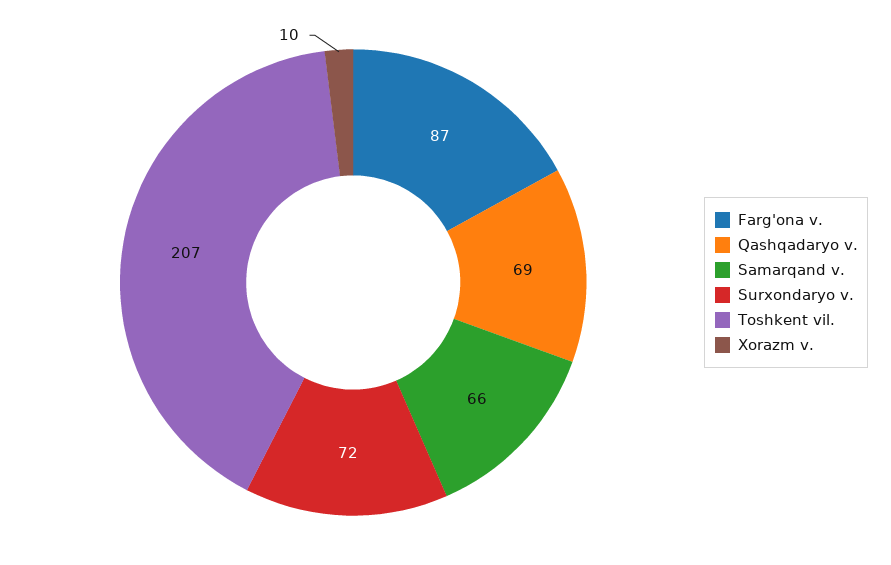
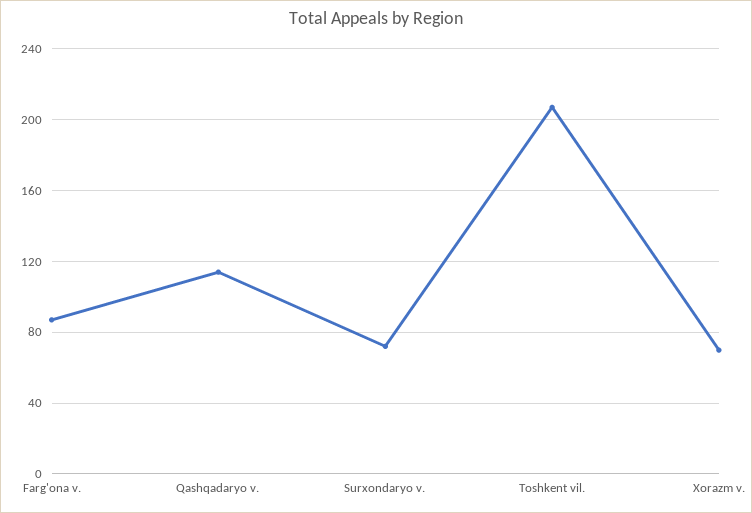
  {
    "Farg'ona v.": 87,
-   "Qashqadaryo v.": 69,
+   "Qashqadaryo v.": 115,
-   "Samarqand v.": 66,
    "Surxondaryo v.": 72,
    "Toshkent vil.": 207,
-   "Xorazm v.": 10
+   "Xorazm v.": 70
  }

